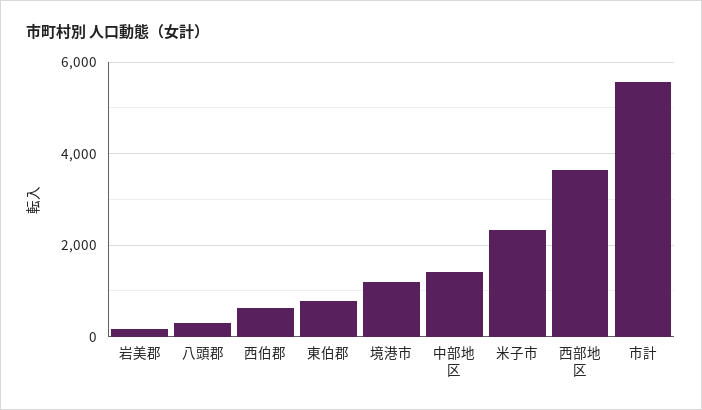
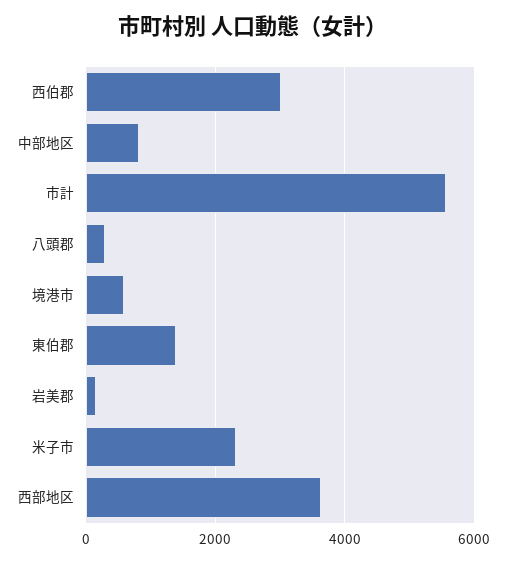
  {
    "岩美郡": 200,
    "八頭郡": 400,
-   "西伯郡": 600,
+   "西伯郡": 3000,
-   "東伯郡": 800,
+   "東伯郡": 1400,
-   "境港市": 1200,
+   "境港市": 600,
-   "中部地区": 1400,
+   "中部地区": 800,
    "米子市": 2400,
    "西部地区": 3600,
    "市計": 5600
  }

